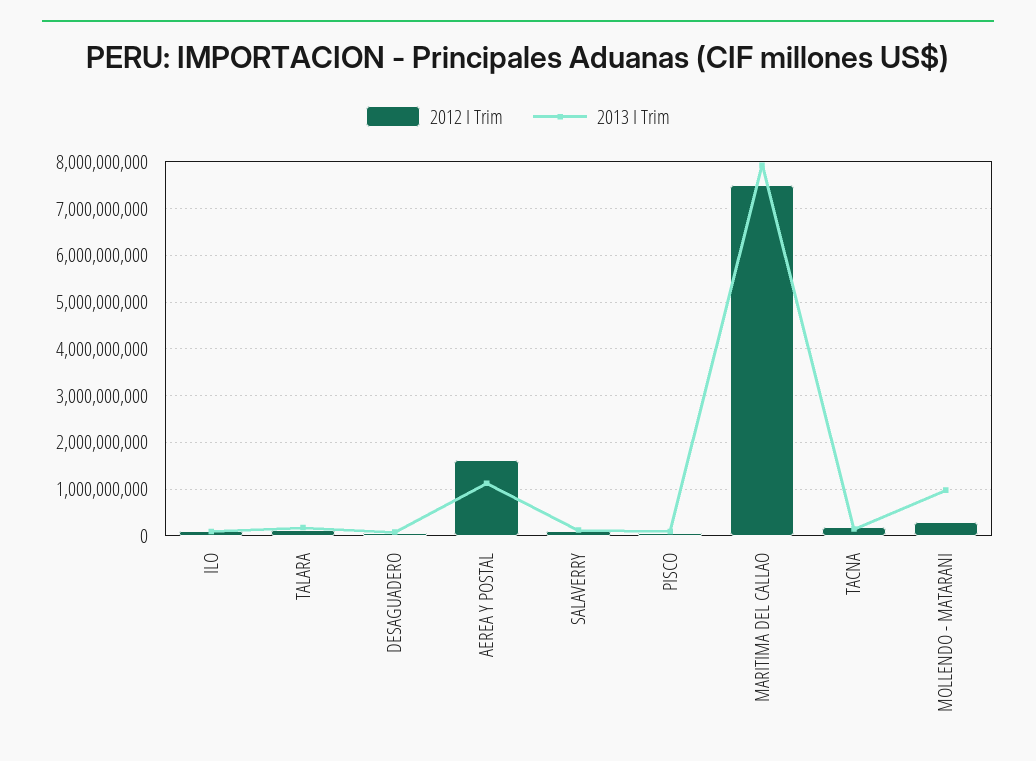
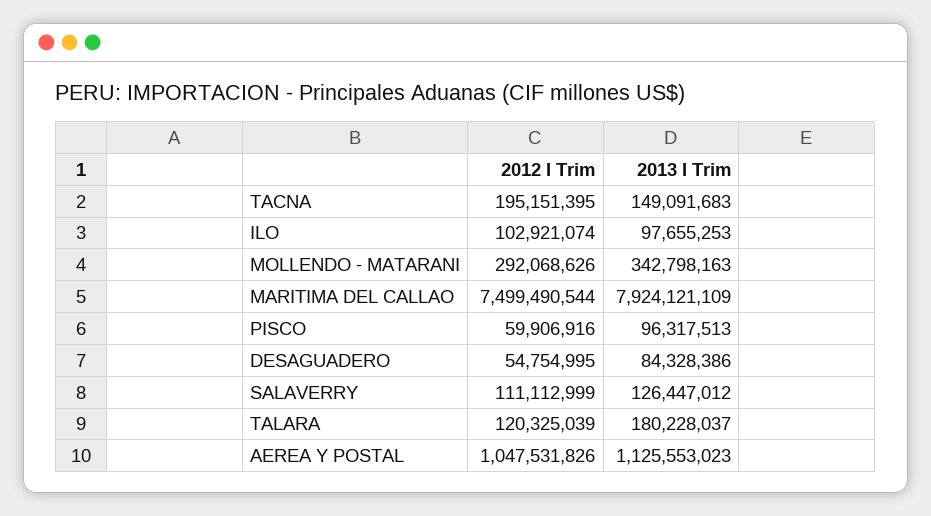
  {
    "2012 I Trim": {
      "ILO": 102921074,
      "TALARA": 120325039,
      "DESAGUADERO": 54754995,
-     "AEREA Y POSTAL": 1600000000,
+     "AEREA Y POSTAL": 1047531826,
      "SALAVERRY": 111112999,
      "PISCO": 59906916,
      "MARITIMA DEL CALLAO": 7499490544,
      "TACNA": 195151395,
      "MOLLENDO - MATARANI": 292068626
    },
    "2013 I Trim": {
      "ILO": 97655253,
      "TALARA": 180228037,
      "DESAGUADERO": 84328386,
      "AEREA Y POSTAL": 1125553023,
      "SALAVERRY": 126447012,
      "PISCO": 96317513,
      "MARITIMA DEL CALLAO": 7924121109,
      "TACNA": 149091683,
-     "MOLLENDO - MATARANI": 1000000000
+     "MOLLENDO - MATARANI": 342798163
    }
  }

